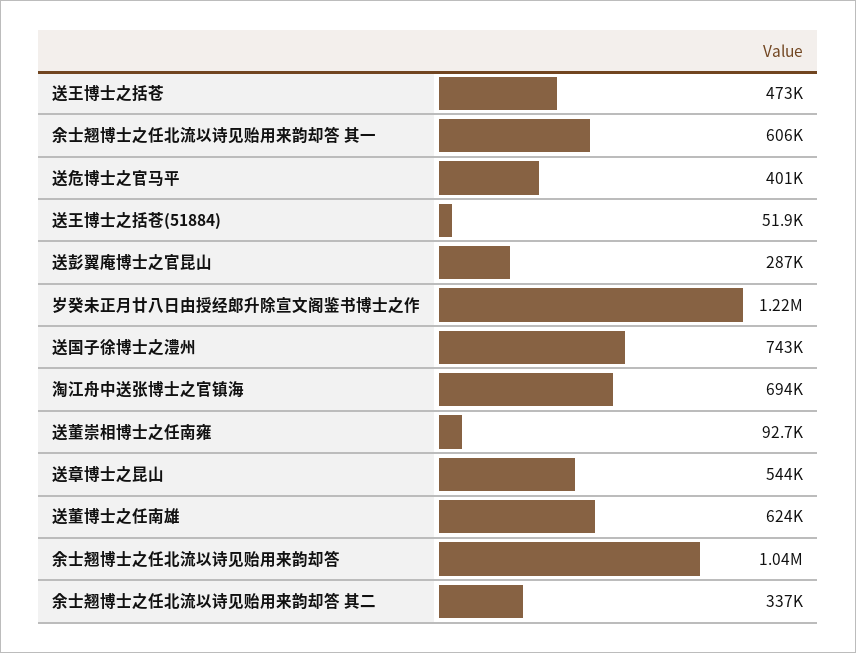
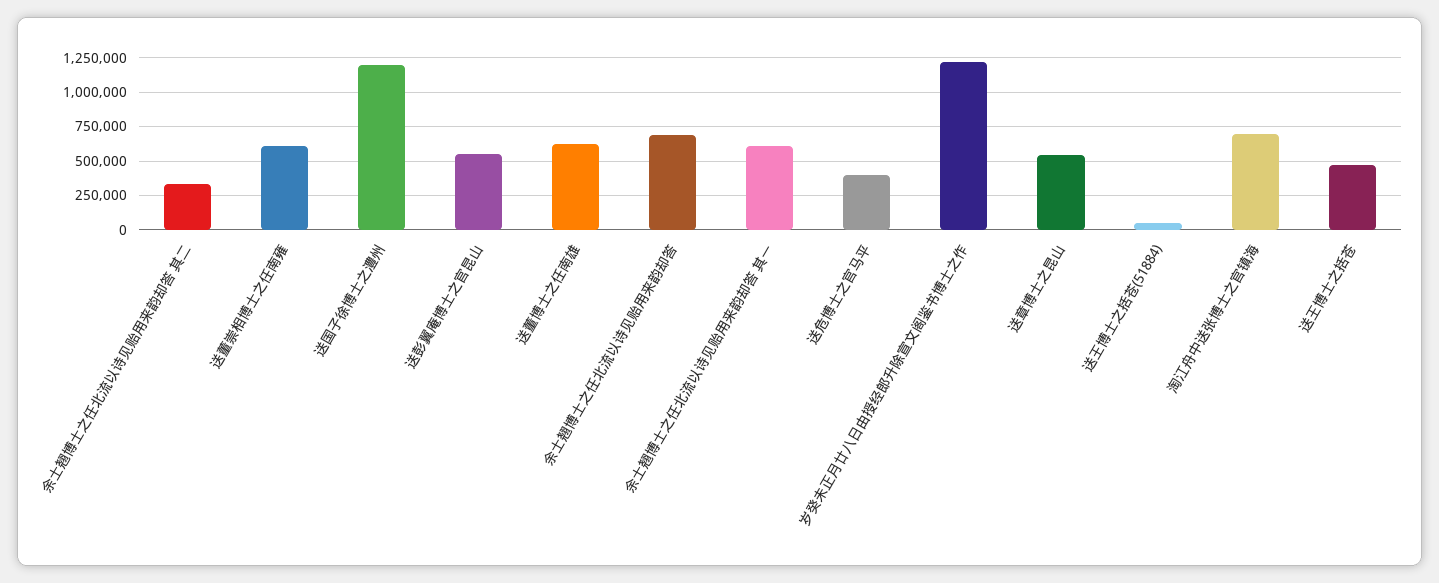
  {
    "送王博士之括苍": 473000,
    "余士翘博士之任北流以诗见贻用来韵却答 其一": 606000,
    "送危博士之官马平": 401000,
    "送王博士之括苍(51884)": 51900,
-   "送彭翼庵博士之官昆山": 287000,
+   "送彭翼庵博士之官昆山": 550000,
    "岁癸未正月廿八日由授经郎升除宣文阁鉴书博士之作": 1220000,
-   "送国子徐博士之澧州": 743000,
+   "送国子徐博士之澧州": 1200000,
    "淘江舟中送张博士之官镇海": 694000,
-   "送董崇相博士之任南雍": 92700,
+   "送董崇相博士之任南雍": 600000,
    "送章博士之昆山": 544000,
    "送董博士之任南雄": 624000,
-   "余士翘博士之任北流以诗见贻用来韵却答": 1040000,
+   "余士翘博士之任北流以诗见贻用来韵却答": 700000,
    "余士翘博士之任北流以诗见贻用来韵却答 其二": 337000
  }

